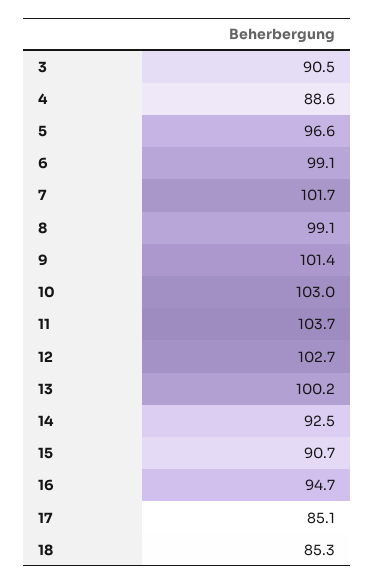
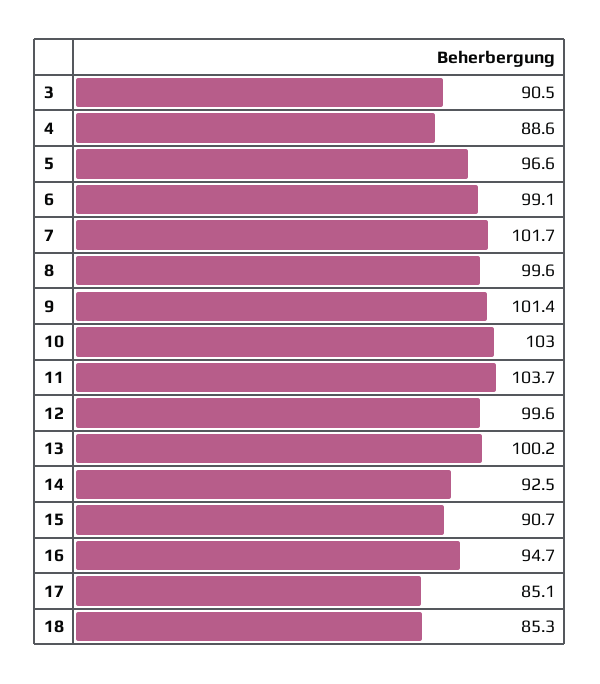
  {
    "3": 90.5,
    "4": 88.6,
    "5": 96.6,
    "6": 99.1,
    "7": 101.7,
-   "8": 99.1,
+   "8": 99.6,
    "9": 101.4,
    "10": 103,
    "11": 103.7,
-   "12": 102.7,
+   "12": 99.6,
    "13": 100.2,
    "14": 92.5,
    "15": 90.7,
    "16": 94.7,
    "17": 85.1,
    "18": 85.3
  }

